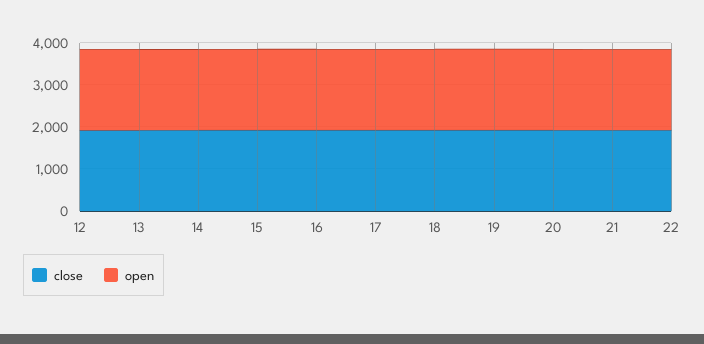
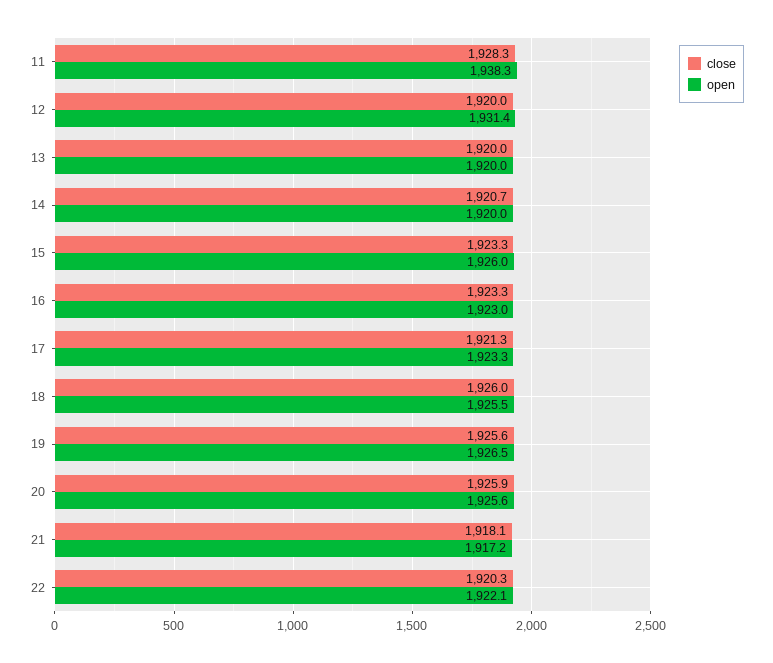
  {
    "close": {
      "12": 1920,
      "13": 1920,
      "14": 1920.7,
      "15": 1923.3,
      "16": 1923.3,
      "17": 1921.3,
      "18": 1926,
      "19": 1925.6,
      "20": 1925.9,
      "21": 1918.1,
-     "22": 1920.3
+     "22": 1920.3,
+     "11": 1928.3
    },
    "open": {
      "12": 1931.4,
      "13": 1920,
      "14": 1920,
      "15": 1926,
      "16": 1923,
      "17": 1923.3,
      "18": 1925.5,
      "19": 1926.5,
      "20": 1925.6,
      "21": 1917.2,
-     "22": 1922.1
+     "22": 1922.1,
+     "11": 1938.3
    }
  }

